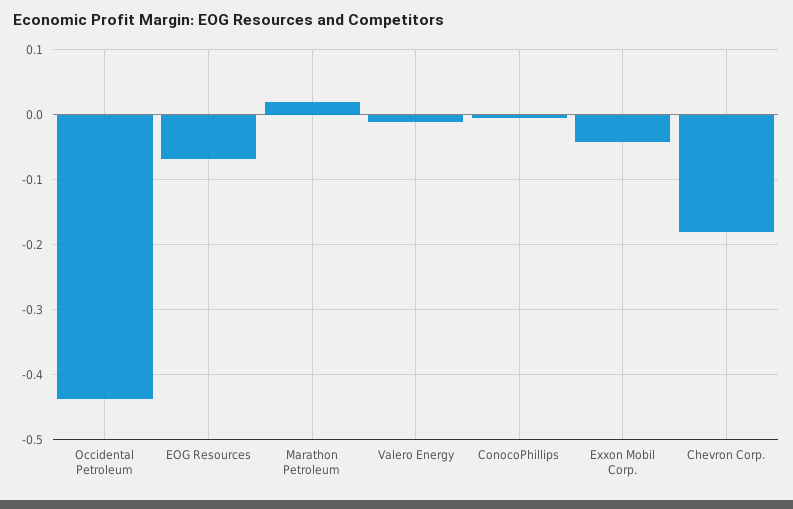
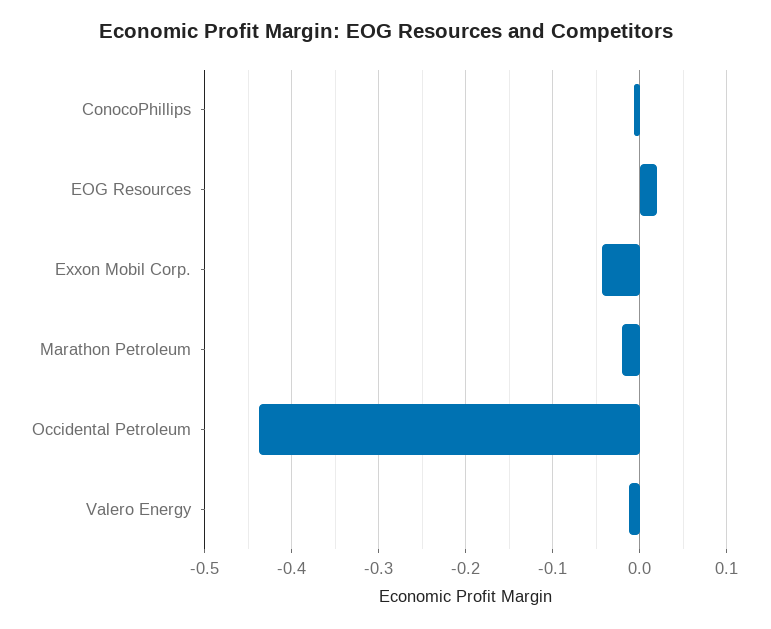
  {
    "Occidental Petroleum": -0.44,
-   "EOG Resources": -0.07,
+   "EOG Resources": 0.02,
-   "Marathon Petroleum": 0.02,
+   "Marathon Petroleum": -0.02,
    "Valero Energy": -0.01,
    "ConocoPhillips": -0.01,
-   "Exxon Mobil Corp.": -0.04,
+   "Exxon Mobil Corp.": -0.04
-   "Chevron Corp.": -0.18
  }

